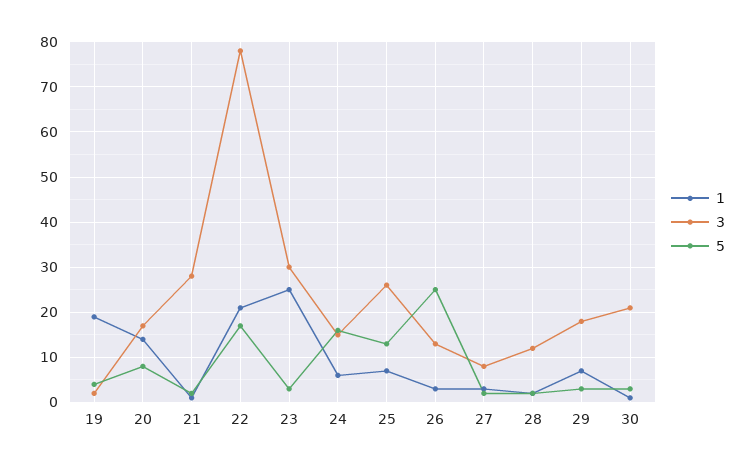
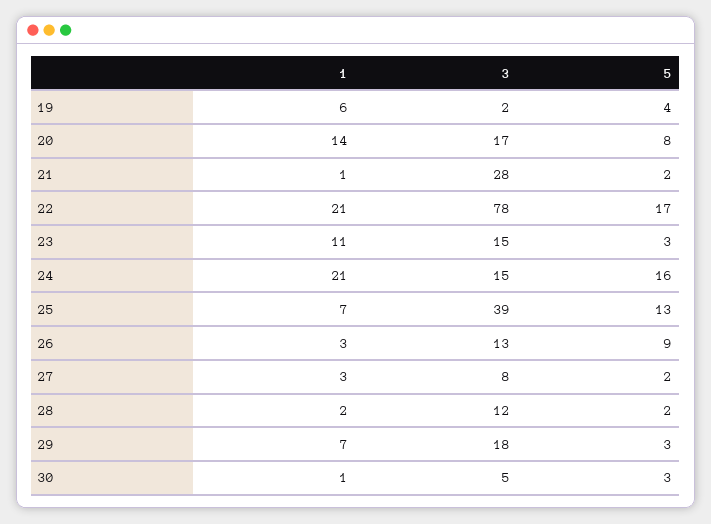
  {
    "1": {
-     "19": 20,
+     "19": 6,
      "20": 14,
      "21": 1,
      "22": 21,
-     "23": 25,
+     "23": 11,
-     "24": 5,
+     "24": 21,
      "25": 7,
      "26": 3,
      "27": 3,
      "28": 2,
      "29": 7,
      "30": 1
    },
    "3": {
      "19": 2,
      "20": 17,
      "21": 28,
      "22": 78,
-     "23": 30,
+     "23": 15,
      "24": 15,
-     "25": 25,
+     "25": 39,
      "26": 13,
      "27": 8,
      "28": 12,
      "29": 18,
-     "30": 20
+     "30": 5
    },
    "5": {
      "19": 4,
      "20": 8,
      "21": 2,
      "22": 17,
      "23": 3,
      "24": 16,
      "25": 13,
-     "26": 25,
+     "26": 9,
      "27": 2,
      "28": 2,
      "29": 3,
      "30": 3
    }
  }

